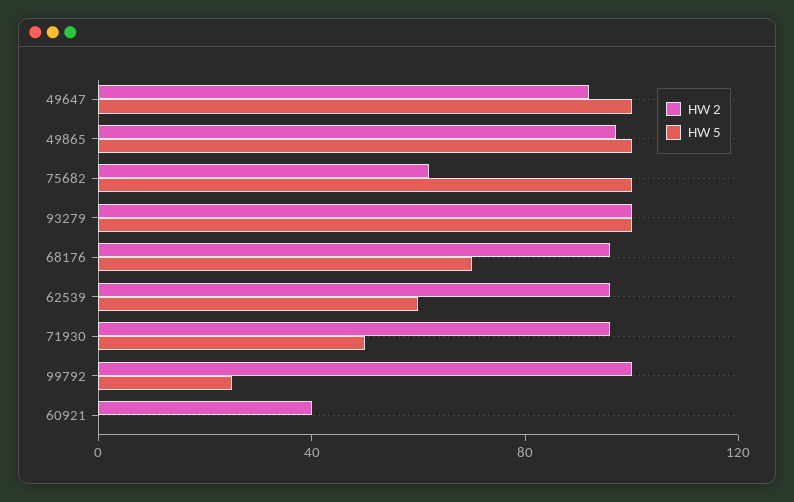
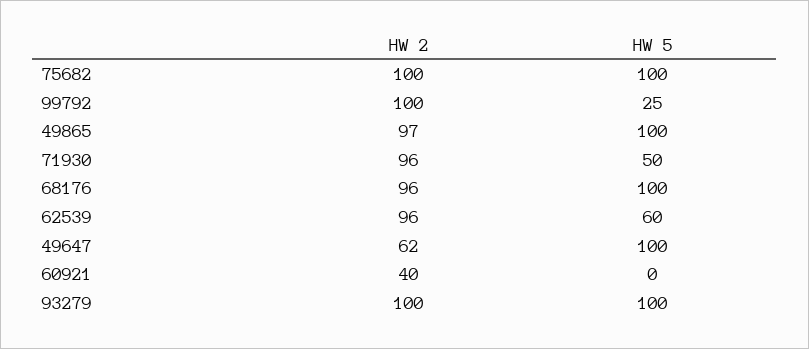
  {
    "HW 2": {
-     "49647": 90,
+     "49647": 62,
      "49865": 97,
-     "75682": 60,
+     "75682": 100,
      "93279": 100,
      "68176": 96,
      "62539": 96,
      "71930": 96,
      "99792": 100,
      "60921": 40
    },
    "HW 5": {
      "49647": 100,
      "49865": 100,
      "75682": 100,
      "93279": 100,
-     "68176": 70,
+     "68176": 100,
      "62539": 60,
      "71930": 50,
      "99792": 25,
      "60921": 0
    }
  }

